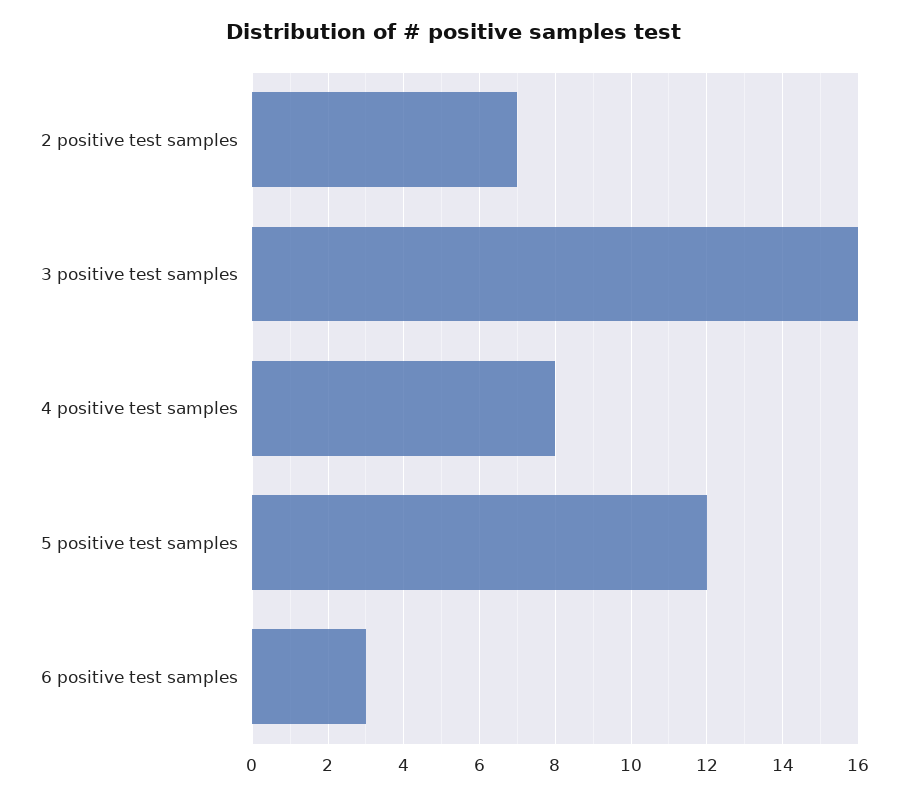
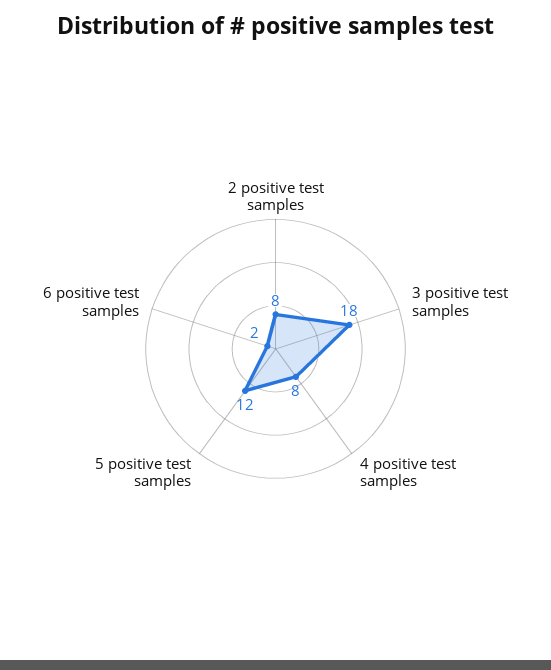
  {
-   "2 positive test samples": 7,
+   "2 positive test samples": 8,
-   "3 positive test samples": 16,
+   "3 positive test samples": 18,
    "4 positive test samples": 8,
    "5 positive test samples": 12,
-   "6 positive test samples": 3
+   "6 positive test samples": 2
  }

